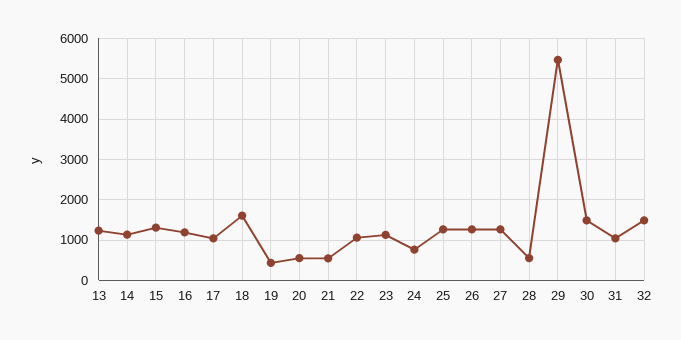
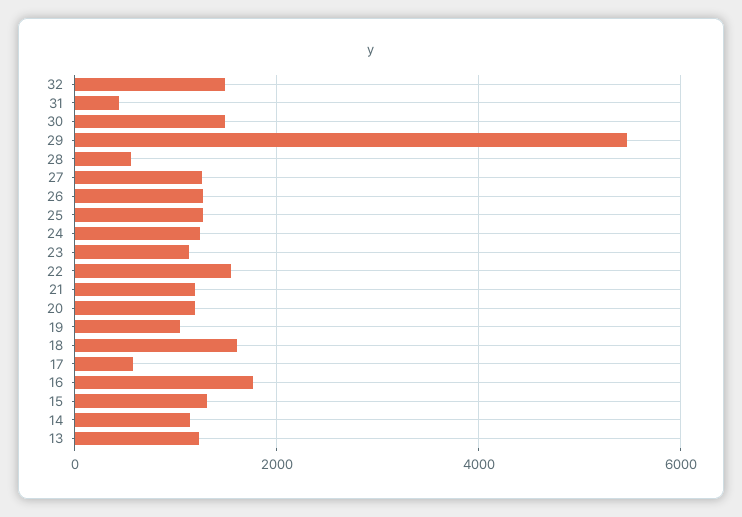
  {
    "13": 1200,
    "14": 1200,
    "15": 1400,
-   "16": 1200,
+   "16": 1800,
-   "17": 1000,
+   "17": 600,
    "18": 1600,
-   "19": 400,
+   "19": 1000,
-   "20": 600,
+   "20": 1200,
-   "21": 600,
+   "21": 1200,
-   "22": 1000,
+   "22": 1600,
    "23": 1200,
-   "24": 800,
+   "24": 1200,
    "25": 1200,
    "26": 1200,
    "27": 1200,
    "28": 600,
    "29": 5400,
    "30": 1400,
-   "31": 1000,
+   "31": 400,
    "32": 1400
  }

